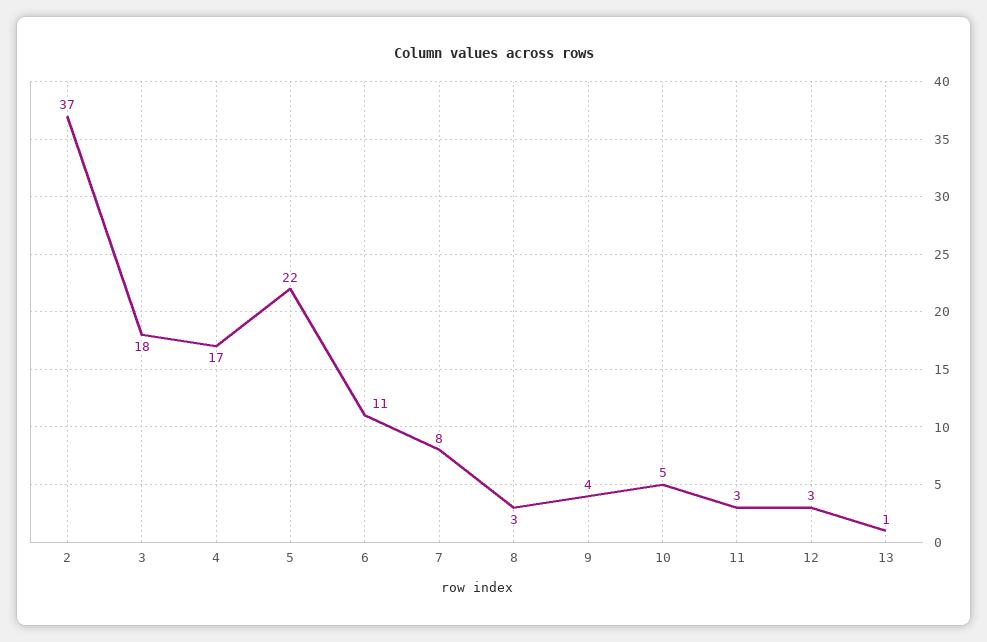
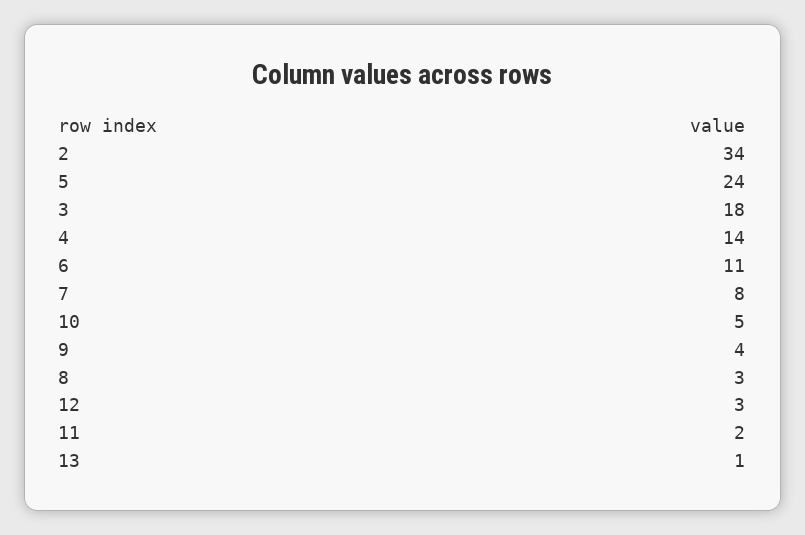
  {
-   "2": 37,
+   "2": 34,
    "3": 18,
-   "4": 17,
+   "4": 14,
-   "5": 22,
+   "5": 24,
    "6": 11,
    "7": 8,
    "8": 3,
    "9": 4,
    "10": 5,
-   "11": 3,
+   "11": 2,
    "12": 3,
    "13": 1
  }

